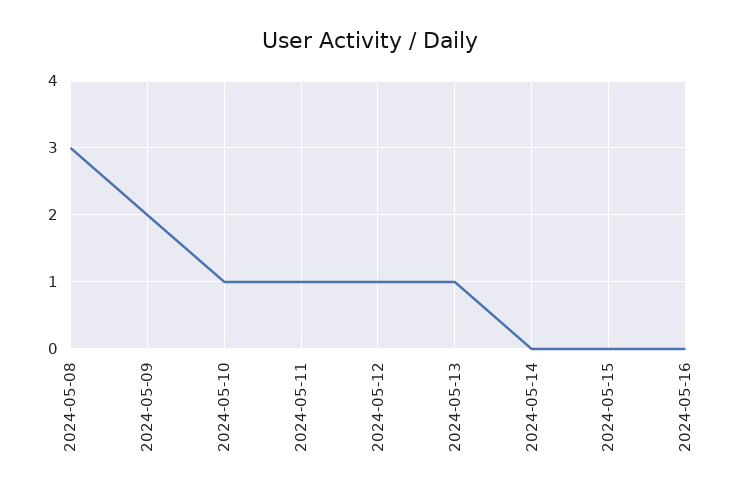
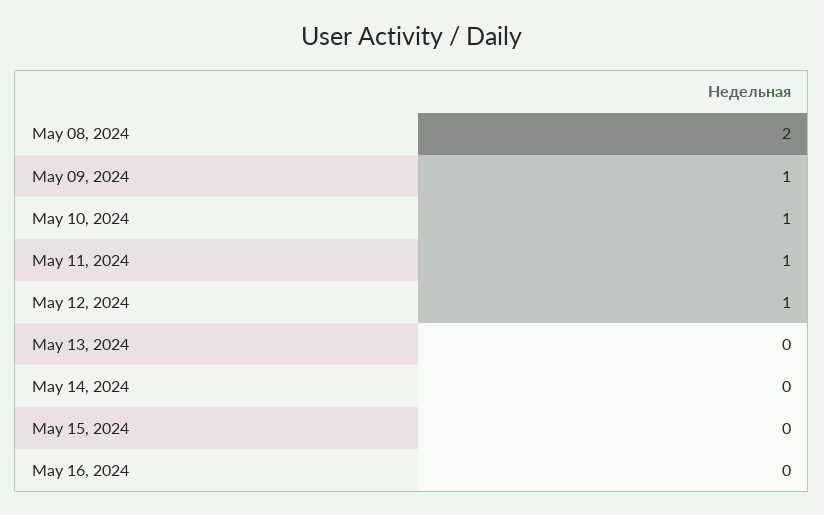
  {
-   "2024-05-08": 3,
+   "2024-05-08": 2,
-   "2024-05-09": 2,
+   "2024-05-09": 1,
    "2024-05-10": 1,
    "2024-05-11": 1,
    "2024-05-12": 1,
-   "2024-05-13": 1,
+   "2024-05-13": 0,
    "2024-05-14": 0,
    "2024-05-15": 0,
    "2024-05-16": 0
  }

